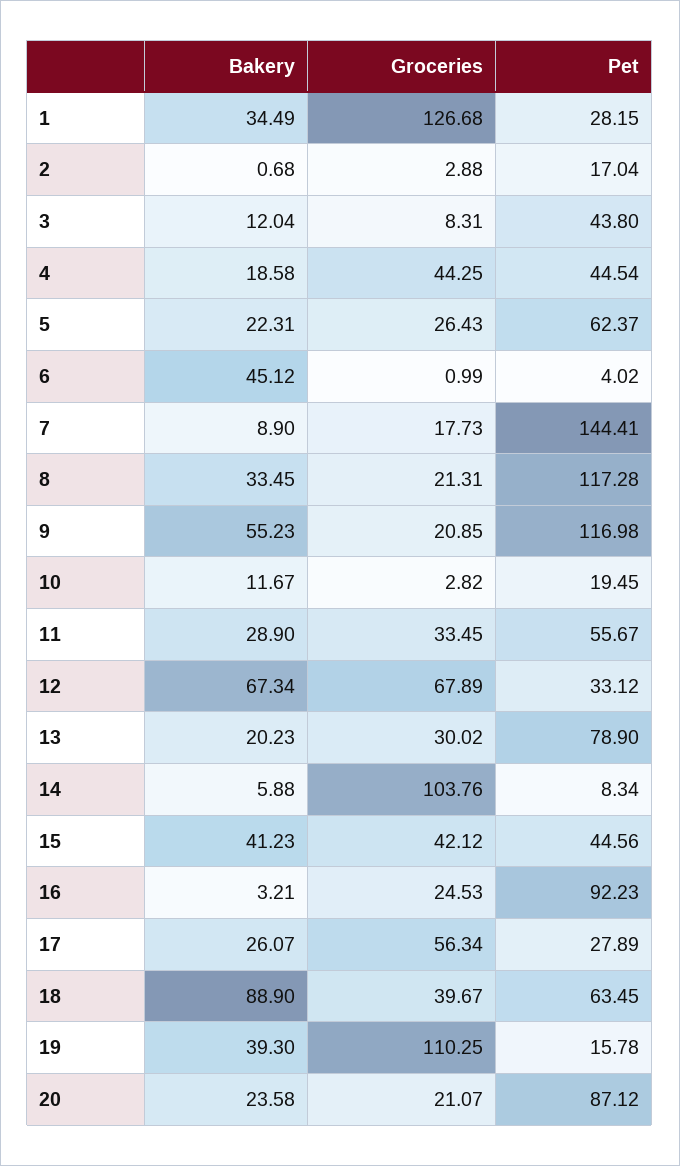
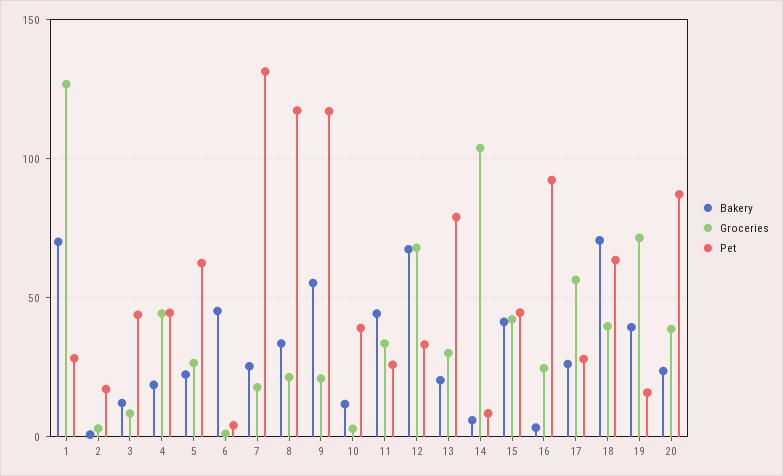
  {
    "Bakery": {
-     "1": 34.49,
+     "1": 70,
      "2": 0.68,
      "3": 12.04,
      "4": 18.58,
      "5": 22.31,
      "6": 45.12,
-     "7": 8.9,
+     "7": 25,
      "8": 33.45,
      "9": 55.23,
      "10": 11.67,
-     "11": 28.9,
+     "11": 45,
      "12": 67.34,
      "13": 20.23,
      "14": 5.88,
      "15": 41.23,
      "16": 3.21,
      "17": 26.07,
-     "18": 88.9,
+     "18": 70,
      "19": 39.3,
      "20": 23.58
    },
    "Groceries": {
      "1": 126.68,
      "2": 2.88,
      "3": 8.31,
      "4": 44.25,
      "5": 26.43,
      "6": 0.99,
      "7": 17.73,
      "8": 21.31,
      "9": 20.85,
      "10": 2.82,
      "11": 33.45,
      "12": 67.89,
      "13": 30.02,
      "14": 103.76,
      "15": 42.12,
      "16": 24.53,
      "17": 56.34,
      "18": 39.67,
-     "19": 110.25,
+     "19": 70,
-     "20": 21.07
+     "20": 40
    },
    "Pet": {
      "1": 28.15,
      "2": 17.04,
      "3": 43.8,
      "4": 44.54,
      "5": 62.37,
      "6": 4.02,
-     "7": 144.41,
+     "7": 130,
      "8": 117.28,
      "9": 116.98,
-     "10": 19.45,
+     "10": 40,
-     "11": 55.67,
+     "11": 25,
      "12": 33.12,
      "13": 78.9,
      "14": 8.34,
      "15": 44.56,
      "16": 92.23,
      "17": 27.89,
      "18": 63.45,
      "19": 15.78,
      "20": 87.12
    }
  }

